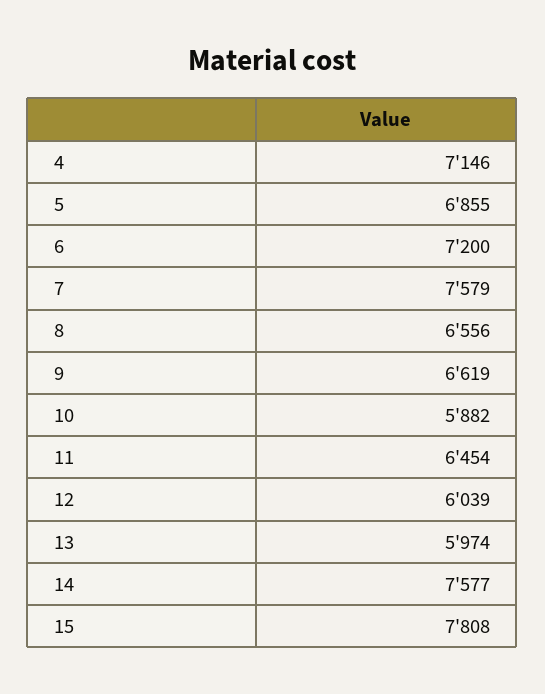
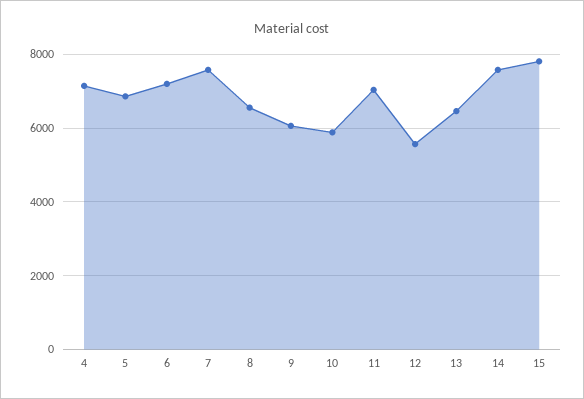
  {
    "4": 7146,
    "5": 6855,
    "6": 7200,
    "7": 7579,
    "8": 6556,
-   "9": 6619,
+   "9": 6000,
    "10": 5882,
-   "11": 6454,
+   "11": 7000,
-   "12": 6039,
+   "12": 5600,
-   "13": 5974,
+   "13": 6400,
    "14": 7577,
    "15": 7808
  }

